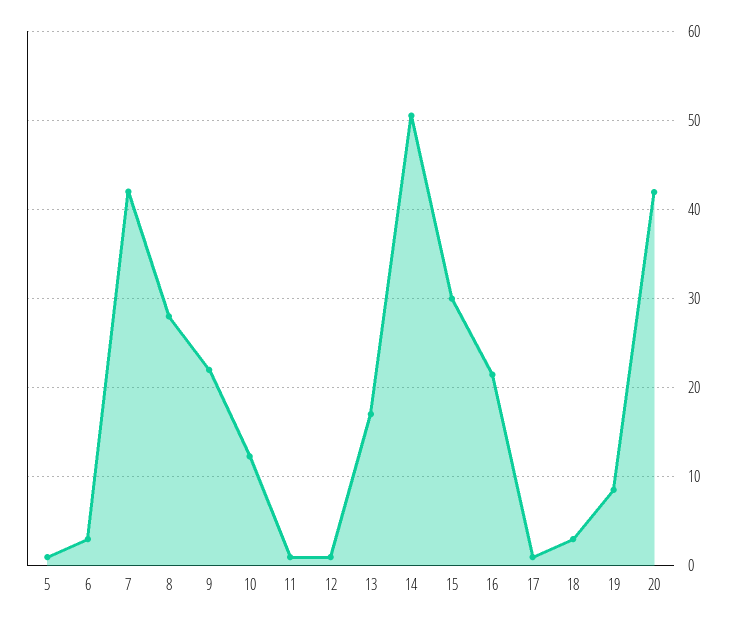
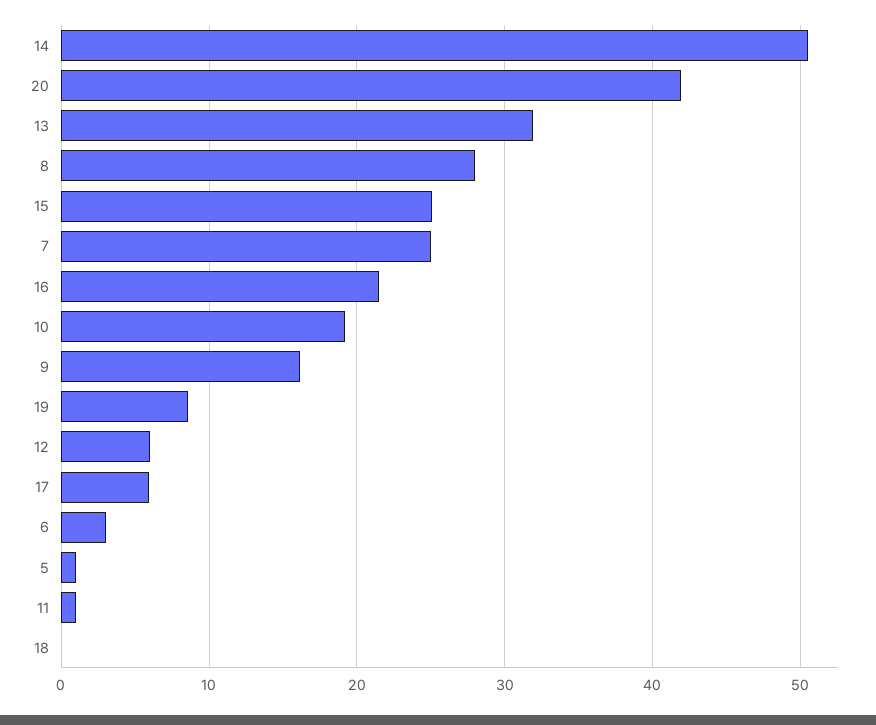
  {
    "5": 1,
    "6": 3,
-   "7": 42,
+   "7": 25,
    "8": 28,
-   "9": 22,
+   "9": 16,
-   "10": 12,
+   "10": 19,
    "11": 1,
-   "12": 1,
+   "12": 6,
-   "13": 17,
+   "13": 32,
    "14": 51,
-   "15": 30,
+   "15": 25,
    "16": 21,
-   "17": 1,
+   "17": 6,
-   "18": 3,
+   "18": 0,
    "19": 9,
    "20": 42
  }

